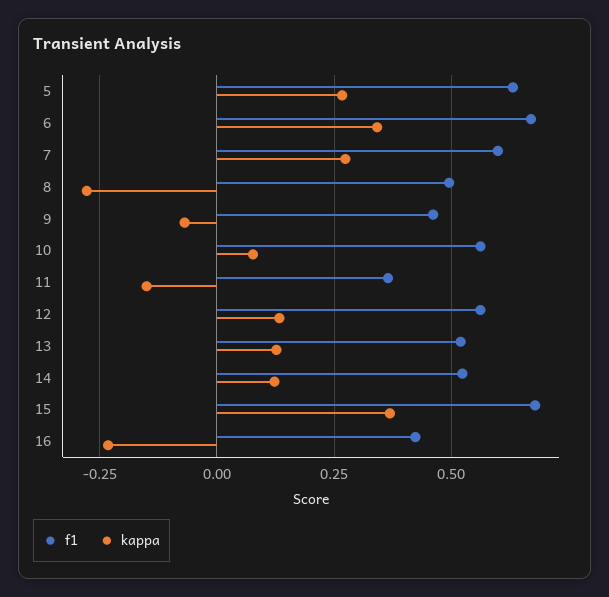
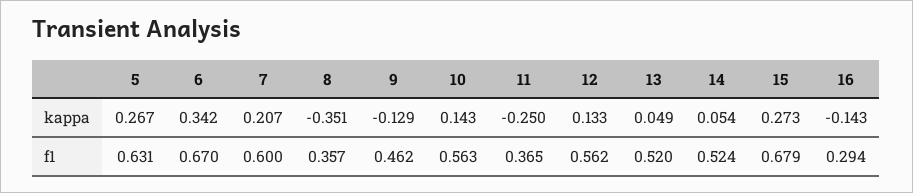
  {
    "f1": {
      "5": 0.631,
      "6": 0.67,
      "7": 0.6,
-     "8": 0.5,
+     "8": 0.357,
      "9": 0.462,
      "10": 0.563,
      "11": 0.365,
      "12": 0.562,
      "13": 0.52,
      "14": 0.524,
      "15": 0.679,
-     "16": 0.425
+     "16": 0.294
    },
    "kappa": {
      "5": 0.267,
      "6": 0.342,
-     "7": 0.275,
+     "7": 0.207,
-     "8": -0.275,
+     "8": -0.351,
-     "9": -0.075,
+     "9": -0.129,
-     "10": 0.075,
+     "10": 0.143,
-     "11": -0.15,
+     "11": -0.25,
      "12": 0.133,
-     "13": 0.125,
+     "13": 0.049,
-     "14": 0.125,
+     "14": 0.054,
-     "15": 0.375,
+     "15": 0.273,
-     "16": -0.225
+     "16": -0.143
    }
  }

